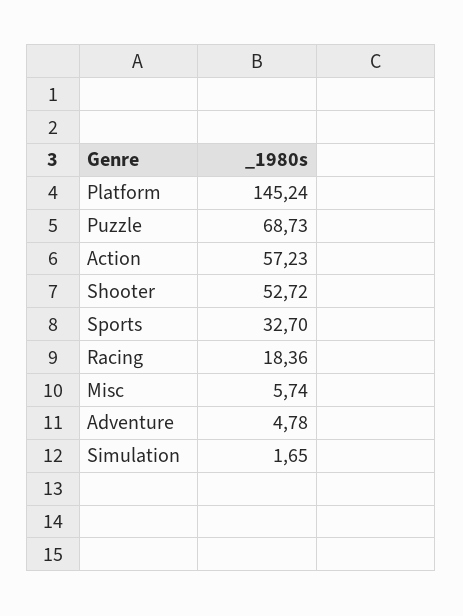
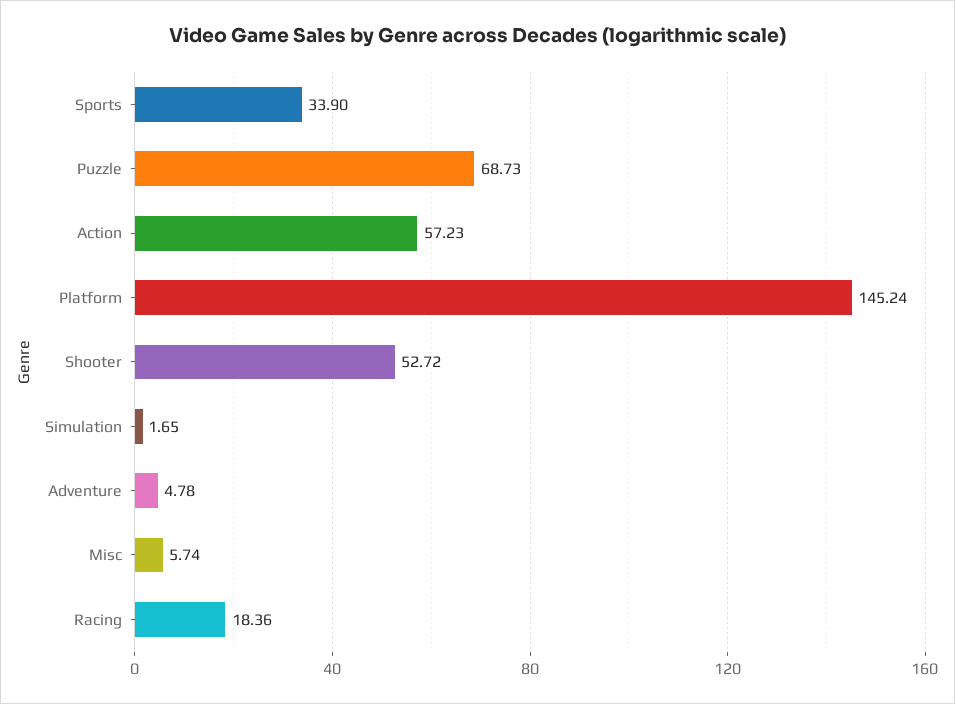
  {
    "Platform": 145.24,
    "Puzzle": 68.73,
    "Action": 57.23,
    "Shooter": 52.72,
-   "Sports": 32.7,
+   "Sports": 33.9,
    "Racing": 18.36,
    "Misc": 5.74,
    "Adventure": 4.78,
    "Simulation": 1.65
  }

